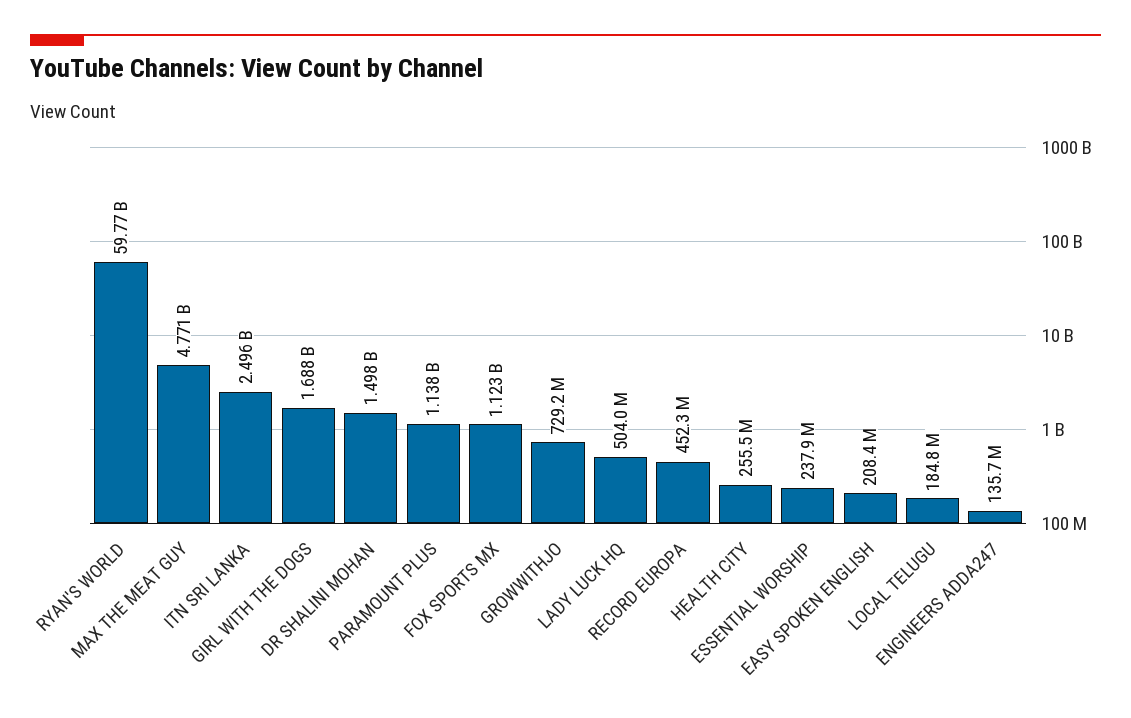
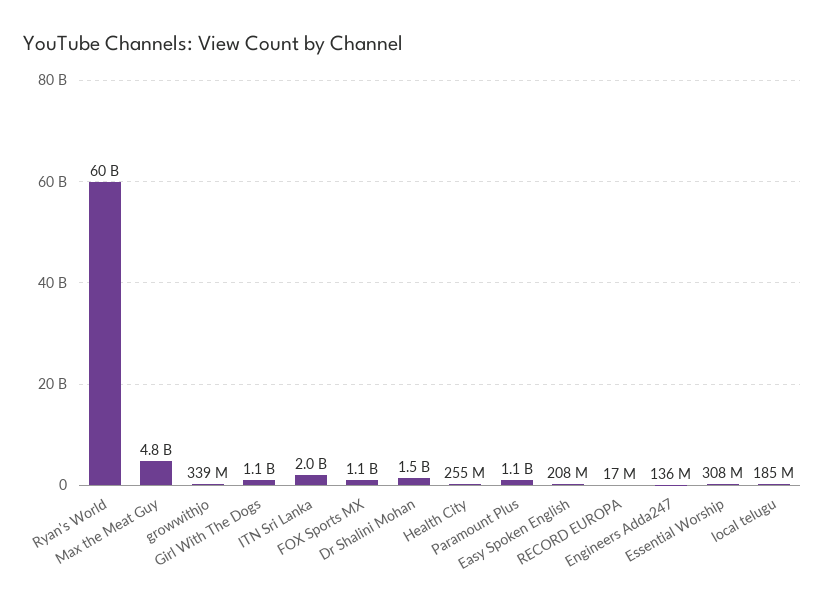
  {
    "RYAN'S WORLD": 59770000000,
    "MAX THE MEAT GUY": 4771000000,
-   "ITN SRI LANKA": 2496000000,
+   "ITN SRI LANKA": 2000000000,
-   "GIRL WITH THE DOGS": 1688000000,
+   "GIRL WITH THE DOGS": 1100000000,
    "DR SHALINI MOHAN": 1498000000,
    "PARAMOUNT PLUS": 1138000000,
    "FOX SPORTS MX": 1123000000,
-   "GROWWITHJO": 729200000,
+   "GROWWITHJO": 339000000,
-   "LADY LUCK HQ": 504000000,
-   "RECORD EUROPA": 452300000,
+   "RECORD EUROPA": 17000000,
    "HEALTH CITY": 255500000,
-   "ESSENTIAL WORSHIP": 237900000,
+   "ESSENTIAL WORSHIP": 308000000,
    "EASY SPOKEN ENGLISH": 208400000,
    "LOCAL TELUGU": 184800000,
    "ENGINEERS ADDA247": 135700000
  }

